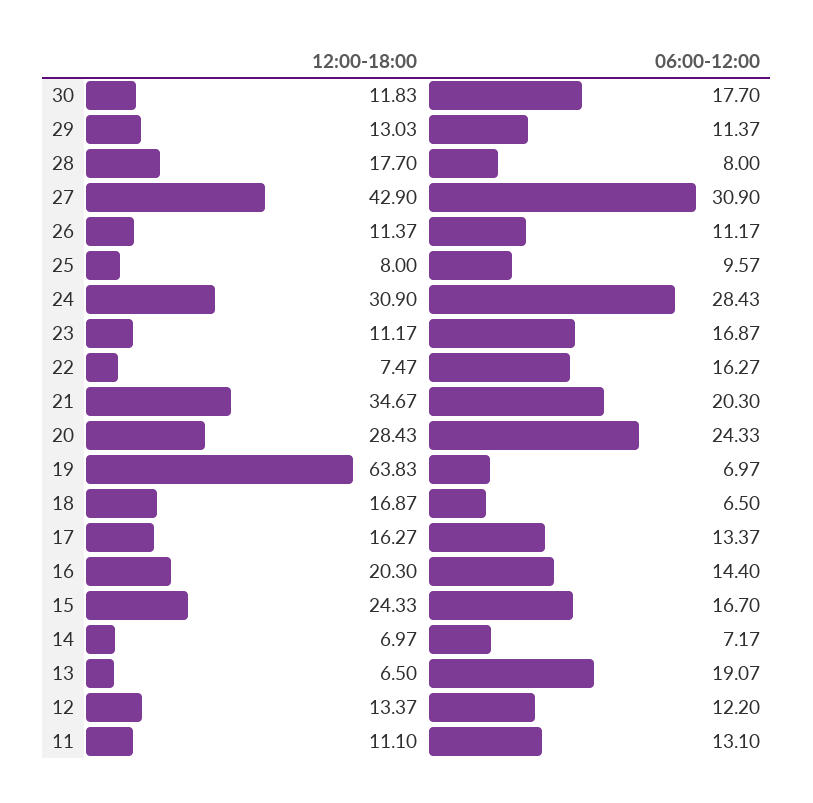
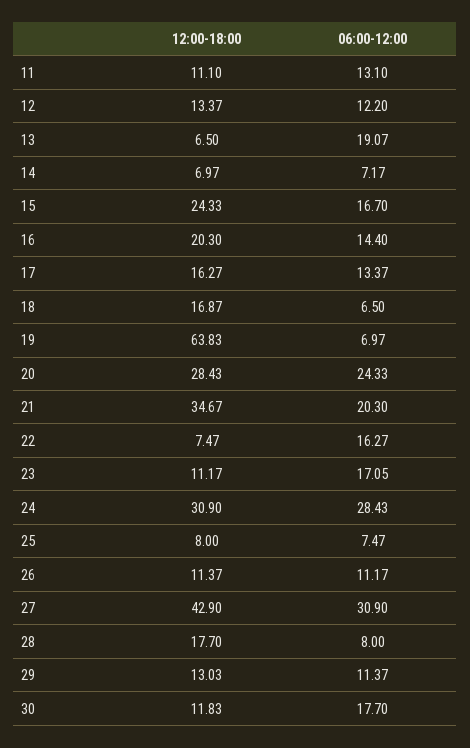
  {
    "12:00-18:00": {
      "30": 11.83,
      "29": 13.03,
      "28": 17.7,
      "27": 42.9,
      "26": 11.37,
      "25": 8,
      "24": 30.9,
      "23": 11.17,
      "22": 7.47,
      "21": 34.67,
      "20": 28.43,
      "19": 63.83,
      "18": 16.87,
      "17": 16.27,
      "16": 20.3,
      "15": 24.33,
      "14": 6.97,
      "13": 6.5,
      "12": 13.37,
      "11": 11.1
    },
    "06:00-12:00": {
      "30": 17.7,
      "29": 11.37,
      "28": 8,
      "27": 30.9,
      "26": 11.17,
-     "25": 9.57,
+     "25": 7.47,
      "24": 28.43,
-     "23": 16.87,
+     "23": 17.05,
      "22": 16.27,
      "21": 20.3,
      "20": 24.33,
      "19": 6.97,
      "18": 6.5,
      "17": 13.37,
      "16": 14.4,
      "15": 16.7,
      "14": 7.17,
      "13": 19.07,
      "12": 12.2,
      "11": 13.1
    }
  }

